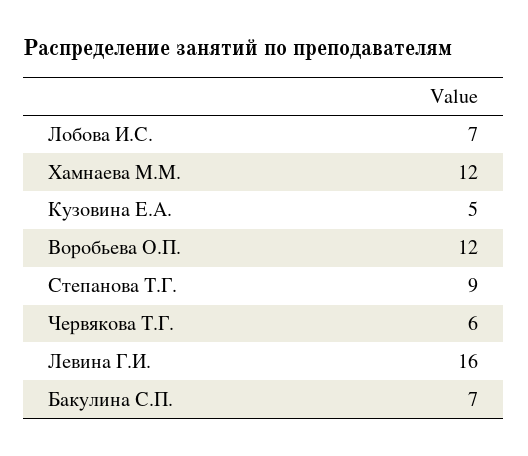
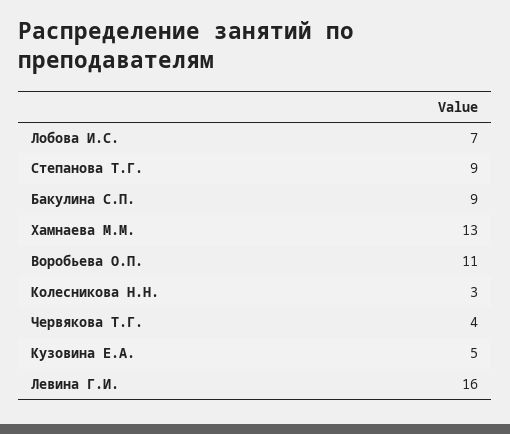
  {
    "Лобова И.С.": 7,
-   "Хамнаева М.М.": 12,
+   "Хамнаева М.М.": 13,
    "Кузовина Е.А.": 5,
-   "Воробьева О.П.": 12,
+   "Воробьева О.П.": 11,
    "Степанова Т.Г.": 9,
-   "Червякова Т.Г.": 6,
+   "Червякова Т.Г.": 4,
    "Левина Г.И.": 16,
-   "Бакулина С.П.": 7
+   "Бакулина С.П.": 9,
+   "Колесникова Н.Н.": 3
  }

